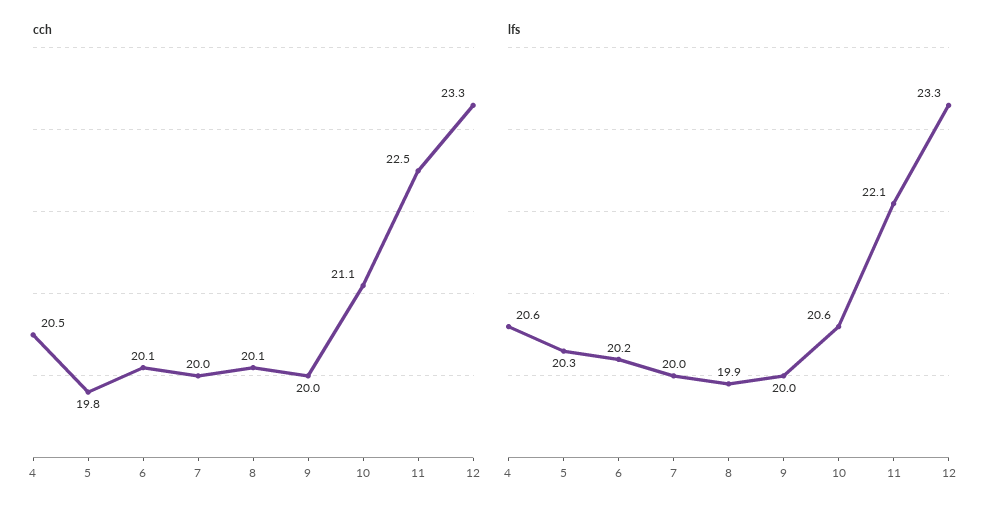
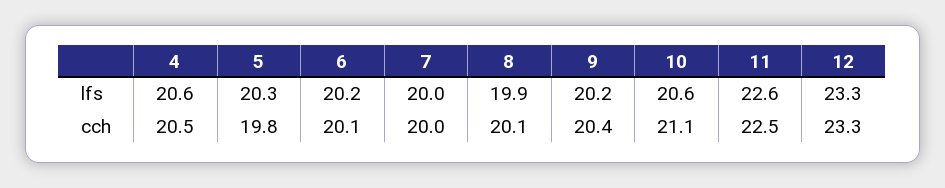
  {
    "cch": {
      "4": 20.5,
      "5": 19.8,
      "6": 20.1,
      "7": 20,
      "8": 20.1,
-     "9": 20,
+     "9": 20.4,
      "10": 21.1,
      "11": 22.5,
      "12": 23.3
    },
    "lfs": {
      "4": 20.6,
      "5": 20.3,
      "6": 20.2,
      "7": 20,
      "8": 19.9,
-     "9": 20,
+     "9": 20.2,
      "10": 20.6,
-     "11": 22.1,
+     "11": 22.6,
      "12": 23.3
    }
  }

